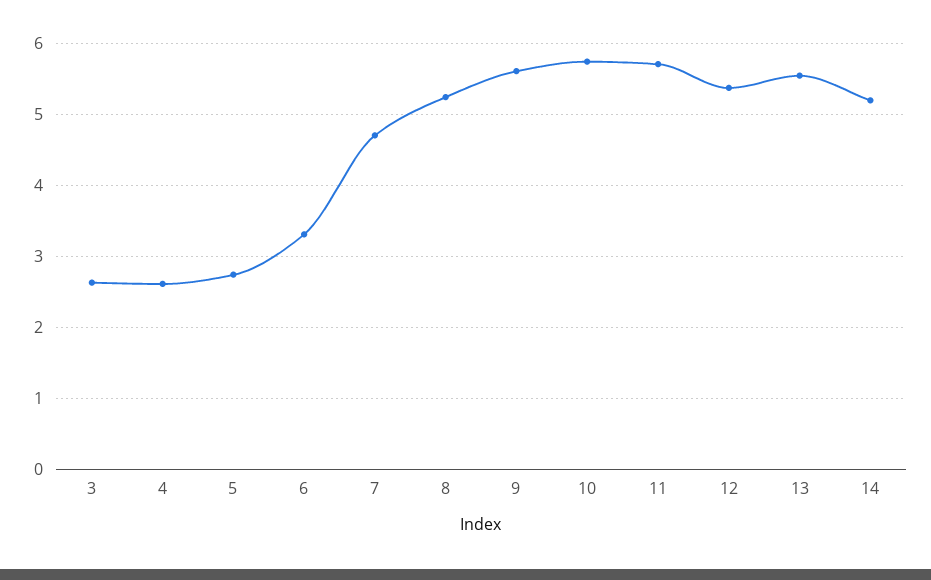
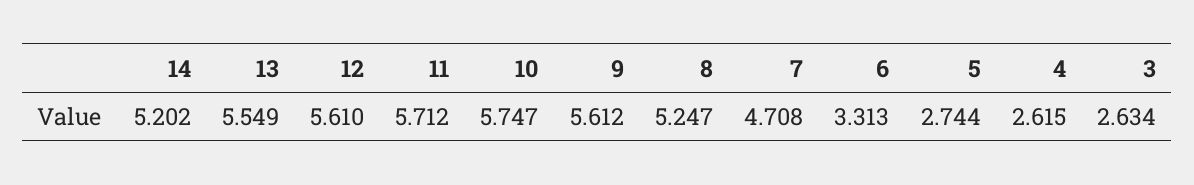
  {
    "3": 2.634,
    "4": 2.615,
    "5": 2.744,
    "6": 3.313,
    "7": 4.708,
    "8": 5.247,
    "9": 5.612,
    "10": 5.747,
    "11": 5.712,
-   "12": 5.4,
+   "12": 5.61,
    "13": 5.549,
    "14": 5.202
  }

